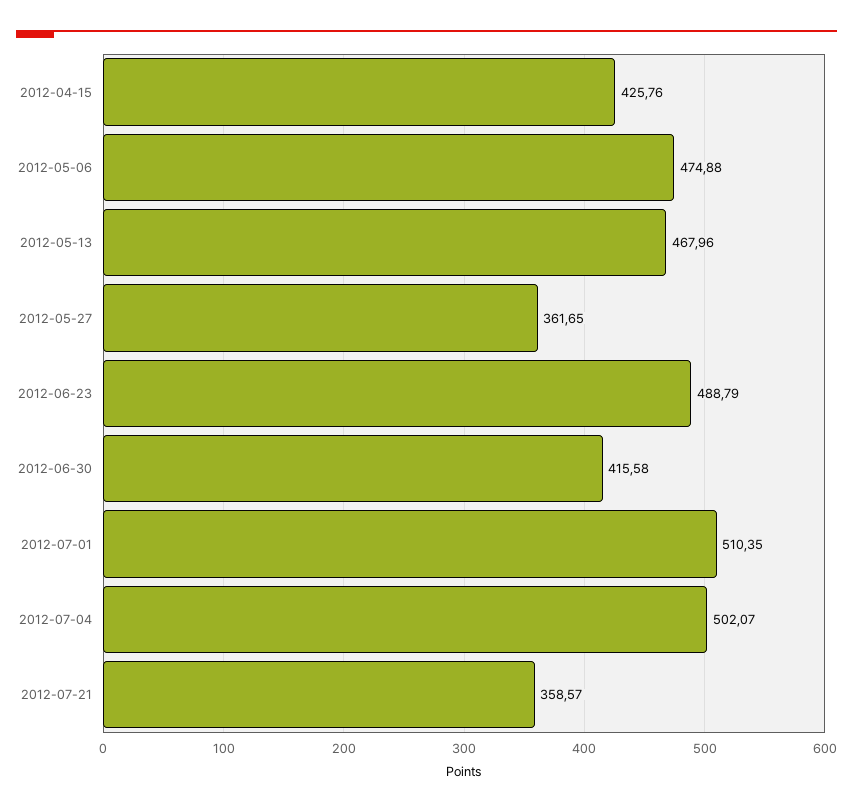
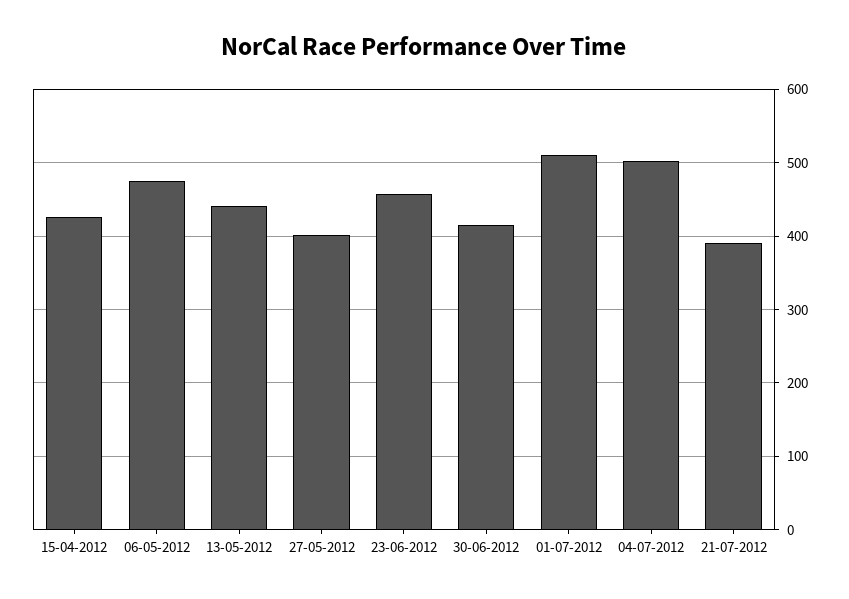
  {
    "2012-04-15": 425.76,
    "2012-05-06": 474.88,
-   "2012-05-13": 467.96,
+   "2012-05-13": 440,
-   "2012-05-27": 361.65,
+   "2012-05-27": 400,
-   "2012-06-23": 488.79,
+   "2012-06-23": 460,
    "2012-06-30": 415.58,
    "2012-07-01": 510.35,
    "2012-07-04": 502.07,
-   "2012-07-21": 358.57
+   "2012-07-21": 390
  }

